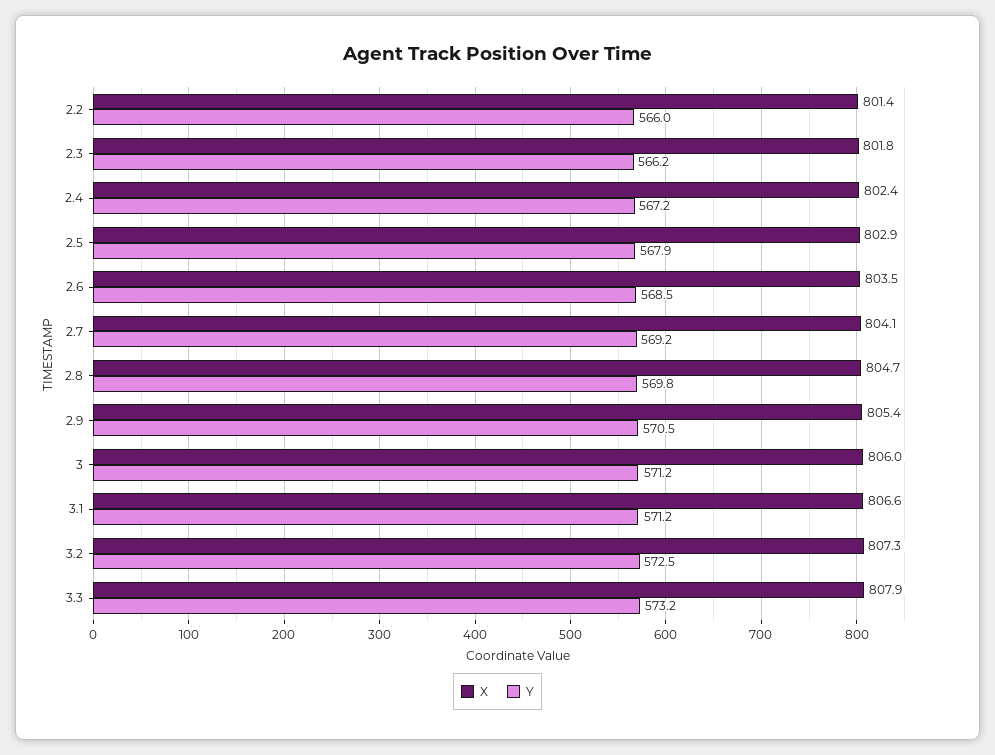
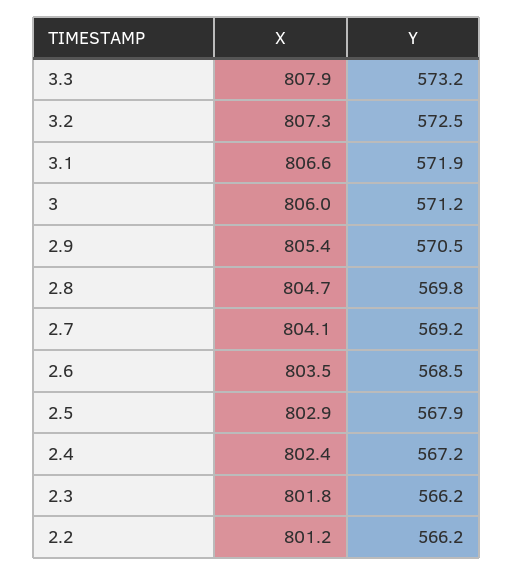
  {
    "X": {
-     "2.2": 801.4,
+     "2.2": 801.2,
      "2.3": 801.8,
      "2.4": 802.4,
      "2.5": 802.9,
      "2.6": 803.5,
      "2.7": 804.1,
      "2.8": 804.7,
      "2.9": 805.4,
      "3": 806,
      "3.1": 806.6,
      "3.2": 807.3,
      "3.3": 807.9
    },
    "Y": {
-     "2.2": 566,
+     "2.2": 566.2,
      "2.3": 566.2,
      "2.4": 567.2,
      "2.5": 567.9,
      "2.6": 568.5,
      "2.7": 569.2,
      "2.8": 569.8,
      "2.9": 570.5,
      "3": 571.2,
-     "3.1": 571.2,
+     "3.1": 571.9,
      "3.2": 572.5,
      "3.3": 573.2
    }
  }

